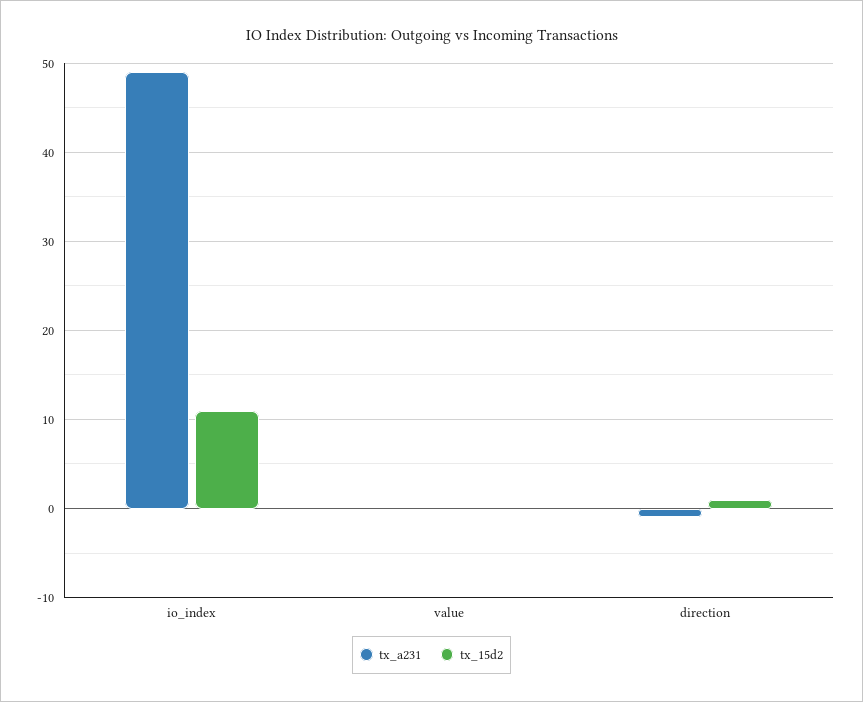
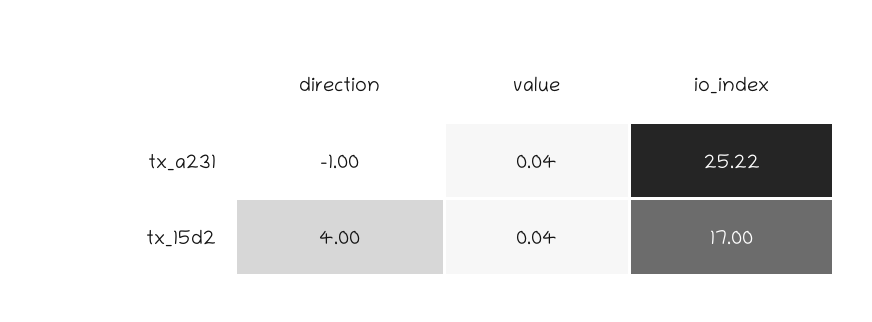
  {
    "tx_a231": {
-     "io_index": 49,
+     "io_index": 25.22,
      "value": 0.04,
      "direction": -1
    },
    "tx_15d2": {
-     "io_index": 11,
+     "io_index": 17,
      "value": 0.04,
-     "direction": 1
+     "direction": 4
    }
  }

